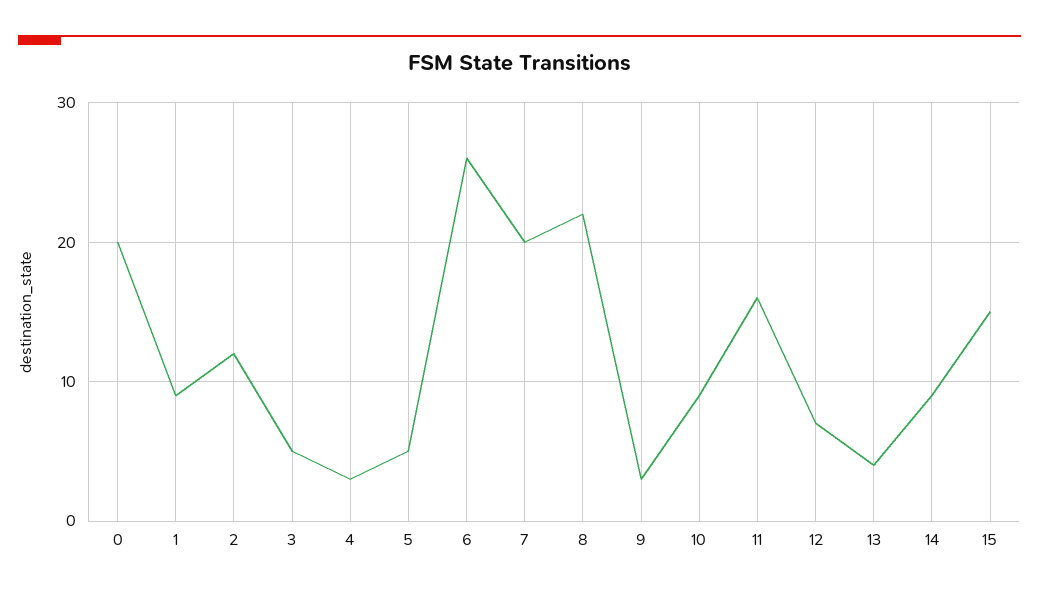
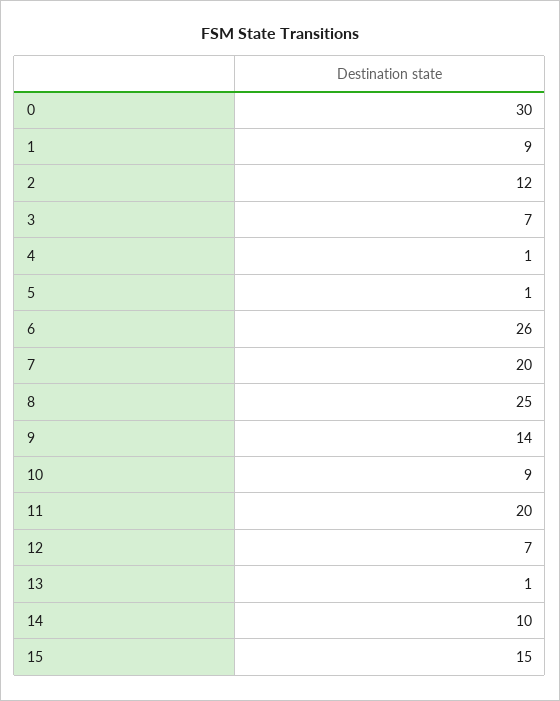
  {
-   "0": 20,
+   "0": 30,
    "1": 9,
    "2": 12,
-   "3": 5,
+   "3": 7,
-   "4": 3,
+   "4": 1,
-   "5": 5,
+   "5": 1,
    "6": 26,
    "7": 20,
-   "8": 22,
+   "8": 25,
-   "9": 3,
+   "9": 14,
    "10": 9,
-   "11": 16,
+   "11": 20,
    "12": 7,
-   "13": 4,
+   "13": 1,
-   "14": 9,
+   "14": 10,
    "15": 15
  }

